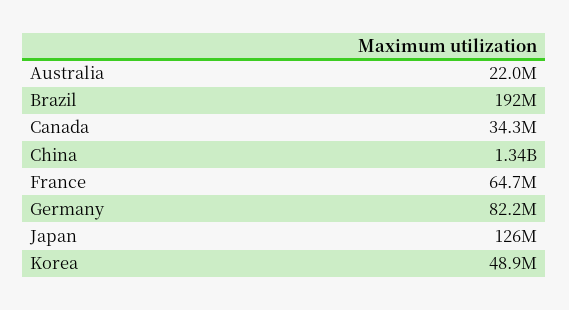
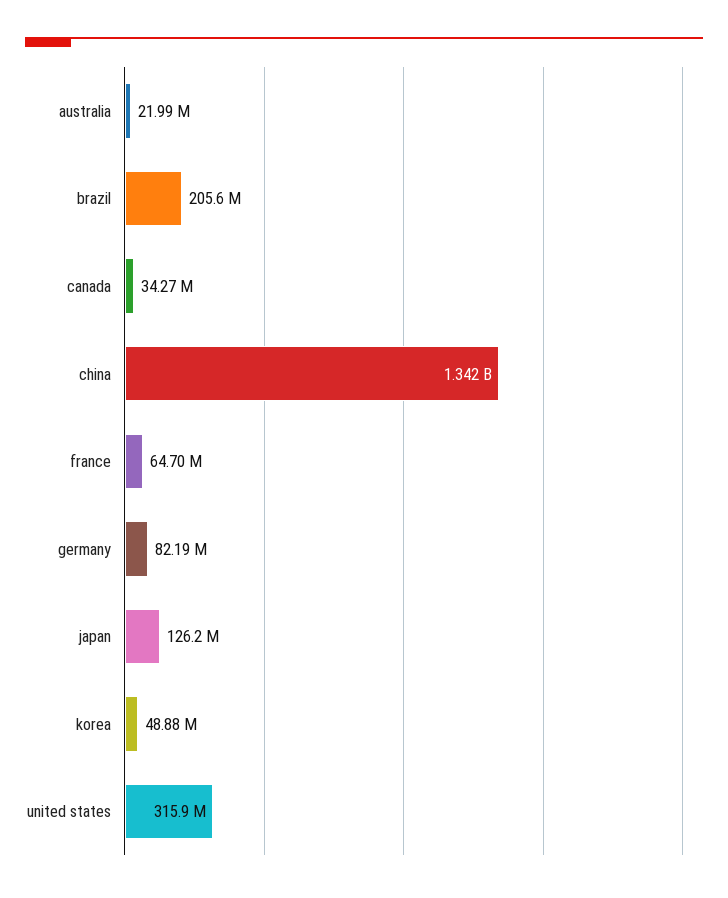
  {
    "Australia": 21990000,
-   "Brazil": 192000000,
+   "Brazil": 205600000,
    "Canada": 34270000,
    "China": 1342000000,
    "France": 64700000,
    "Germany": 82190000,
    "Japan": 126200000,
-   "Korea": 48880000
+   "Korea": 48880000,
+   "united states": 315900000
  }

